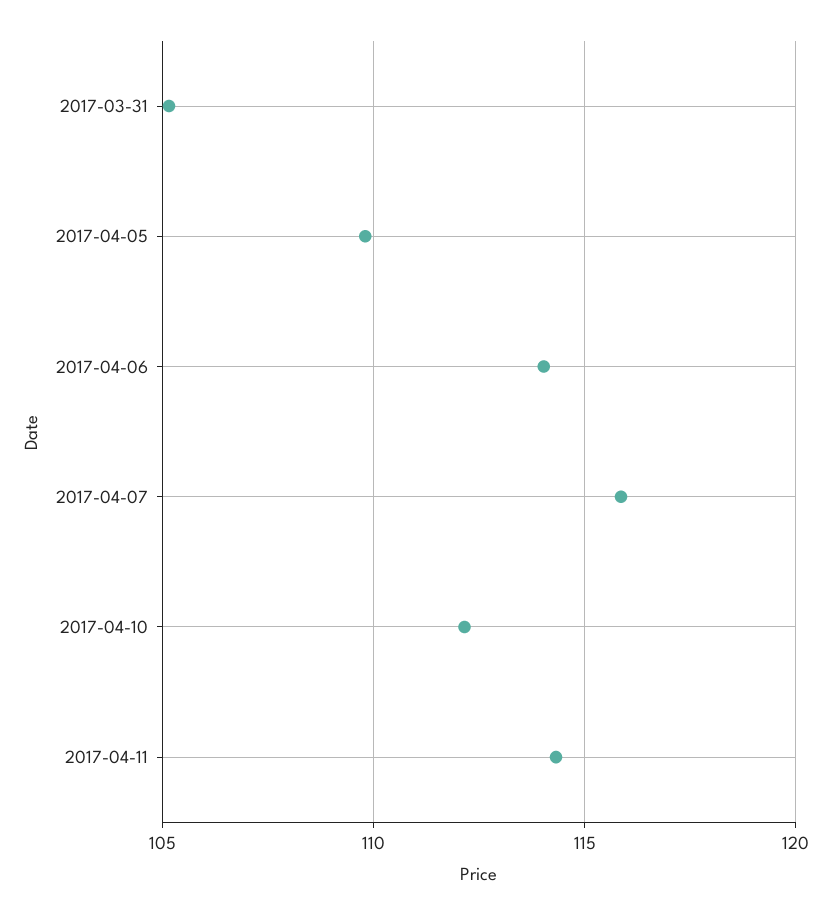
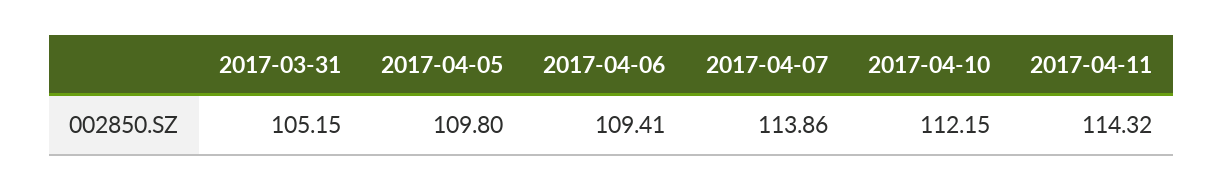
  {
    "2017-03-31": 105.15,
    "2017-04-05": 109.8,
-   "2017-04-06": 114,
+   "2017-04-06": 109.41,
-   "2017-04-07": 116,
+   "2017-04-07": 113.86,
    "2017-04-10": 112.15,
    "2017-04-11": 114.32
  }

